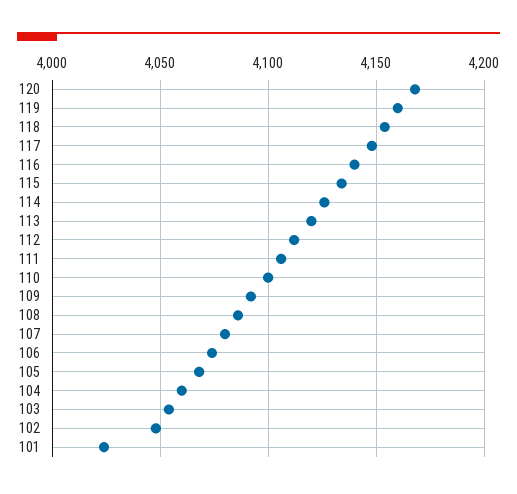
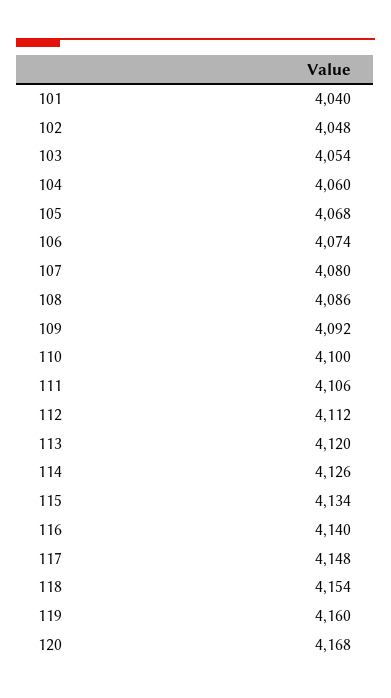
  {
    "120": 4168,
    "119": 4160,
    "118": 4154,
    "117": 4148,
    "116": 4140,
    "115": 4134,
    "114": 4126,
    "113": 4120,
    "112": 4112,
    "111": 4106,
    "110": 4100,
    "109": 4092,
    "108": 4086,
    "107": 4080,
    "106": 4074,
    "105": 4068,
    "104": 4060,
    "103": 4054,
    "102": 4048,
-   "101": 4025
+   "101": 4040
  }

